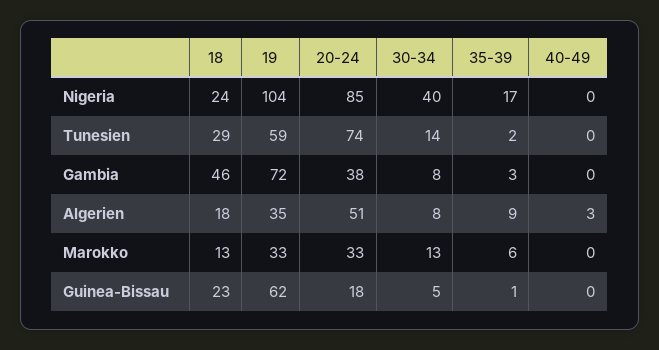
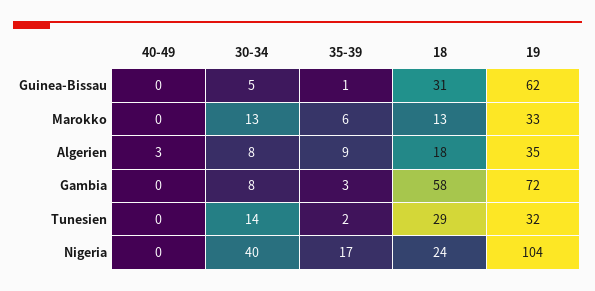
  {
    "18": {
      "Nigeria": 24,
      "Tunesien": 29,
-     "Gambia": 46,
+     "Gambia": 58,
      "Algerien": 18,
      "Marokko": 13,
-     "Guinea-Bissau": 23
+     "Guinea-Bissau": 31
    },
    "19": {
      "Nigeria": 104,
-     "Tunesien": 59,
+     "Tunesien": 32,
      "Gambia": 72,
      "Algerien": 35,
      "Marokko": 33,
      "Guinea-Bissau": 62
    },
-   "20-24": {
-     "Nigeria": 85,
-     "Tunesien": 74,
-     "Gambia": 38,
-     "Algerien": 51,
-     "Marokko": 33,
-     "Guinea-Bissau": 18
-   },
    "30-34": {
      "Nigeria": 40,
      "Tunesien": 14,
      "Gambia": 8,
      "Algerien": 8,
      "Marokko": 13,
      "Guinea-Bissau": 5
    },
    "35-39": {
      "Nigeria": 17,
      "Tunesien": 2,
      "Gambia": 3,
      "Algerien": 9,
      "Marokko": 6,
      "Guinea-Bissau": 1
    },
    "40-49": {
      "Nigeria": 0,
      "Tunesien": 0,
      "Gambia": 0,
      "Algerien": 3,
      "Marokko": 0,
      "Guinea-Bissau": 0
    }
  }

